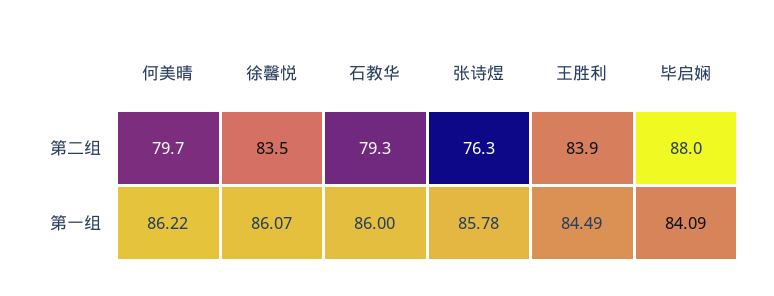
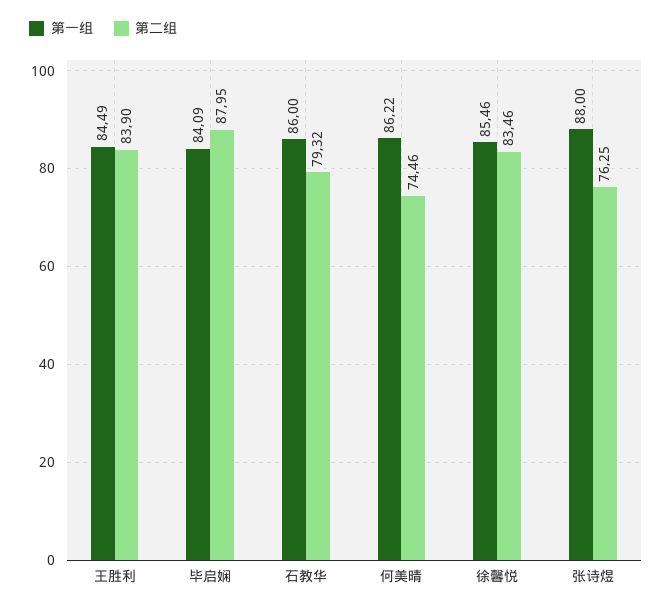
  {
    "第二组": {
-     "何美晴": 79.7,
+     "何美晴": 74.46,
      "徐馨悦": 83.46,
      "石教华": 79.32,
      "张诗煜": 76.25,
      "王胜利": 83.9,
      "毕启娴": 87.95
    },
    "第一组": {
      "何美晴": 86.22,
-     "徐馨悦": 86.07,
+     "徐馨悦": 85.46,
      "石教华": 86,
-     "张诗煜": 85.78,
+     "张诗煜": 88,
      "王胜利": 84.49,
      "毕启娴": 84.09
    }
  }

